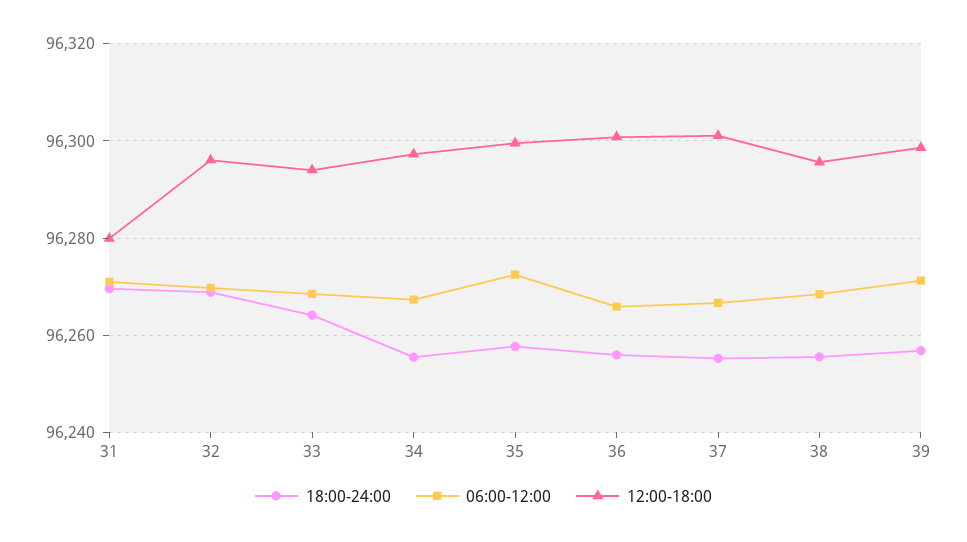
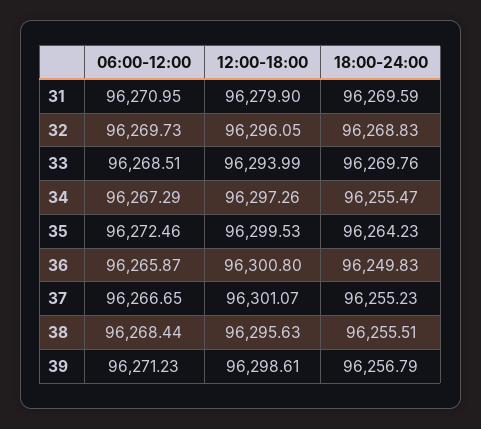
  {
    "18:00-24:00": {
      "31": 96269.59,
      "32": 96268.83,
-     "33": 96264,
+     "33": 96269.76,
      "34": 96255.47,
-     "35": 96258,
+     "35": 96264.23,
-     "36": 96256,
+     "36": 96249.83,
      "37": 96255.23,
      "38": 96255.51,
      "39": 96256.79
    },
    "06:00-12:00": {
      "31": 96270.95,
      "32": 96269.73,
      "33": 96268.51,
      "34": 96267.29,
      "35": 96272.46,
      "36": 96265.87,
      "37": 96266.65,
      "38": 96268.44,
      "39": 96271.23
    },
    "12:00-18:00": {
      "31": 96279.9,
      "32": 96296.05,
      "33": 96293.99,
      "34": 96297.26,
      "35": 96299.53,
      "36": 96300.8,
      "37": 96301.07,
      "38": 96295.63,
      "39": 96298.61
    }
  }

